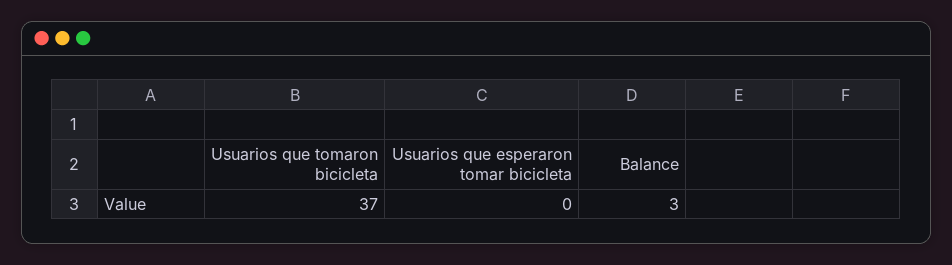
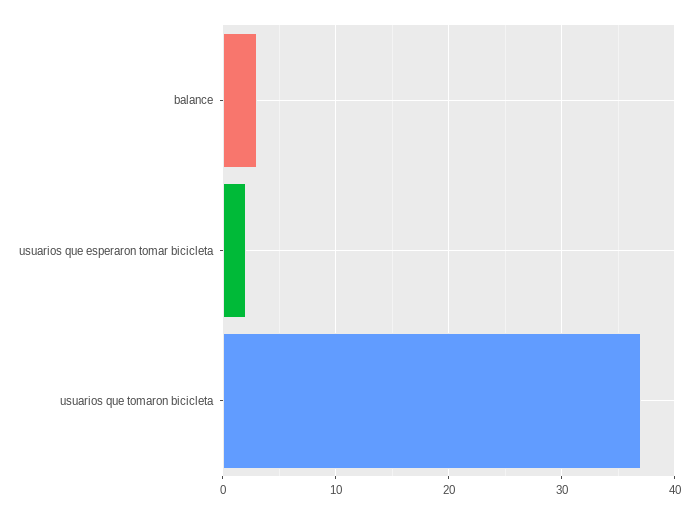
  {
    "Usuarios que tomaron bicicleta": 37,
-   "Usuarios que esperaron tomar bicicleta": 0,
+   "Usuarios que esperaron tomar bicicleta": 2,
    "Balance": 3
  }

